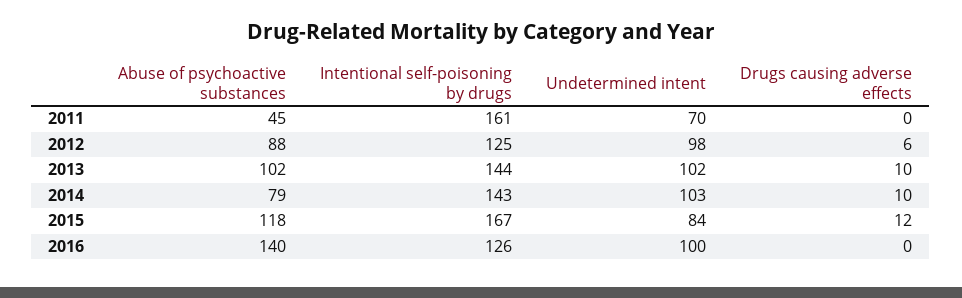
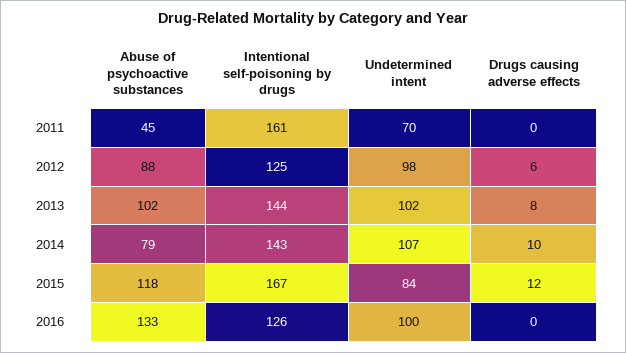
  {
    "Abuse of psychoactive substances": {
      "2011": 45,
      "2012": 88,
      "2013": 102,
      "2014": 79,
      "2015": 118,
-     "2016": 140
+     "2016": 133
    },
    "Intentional self-poisoning by drugs": {
      "2011": 161,
      "2012": 125,
      "2013": 144,
      "2014": 143,
      "2015": 167,
      "2016": 126
    },
    "Undetermined intent": {
      "2011": 70,
      "2012": 98,
      "2013": 102,
-     "2014": 103,
+     "2014": 107,
      "2015": 84,
      "2016": 100
    },
    "Drugs causing adverse effects": {
      "2011": 0,
      "2012": 6,
-     "2013": 10,
+     "2013": 8,
      "2014": 10,
      "2015": 12,
      "2016": 0
    }
  }

